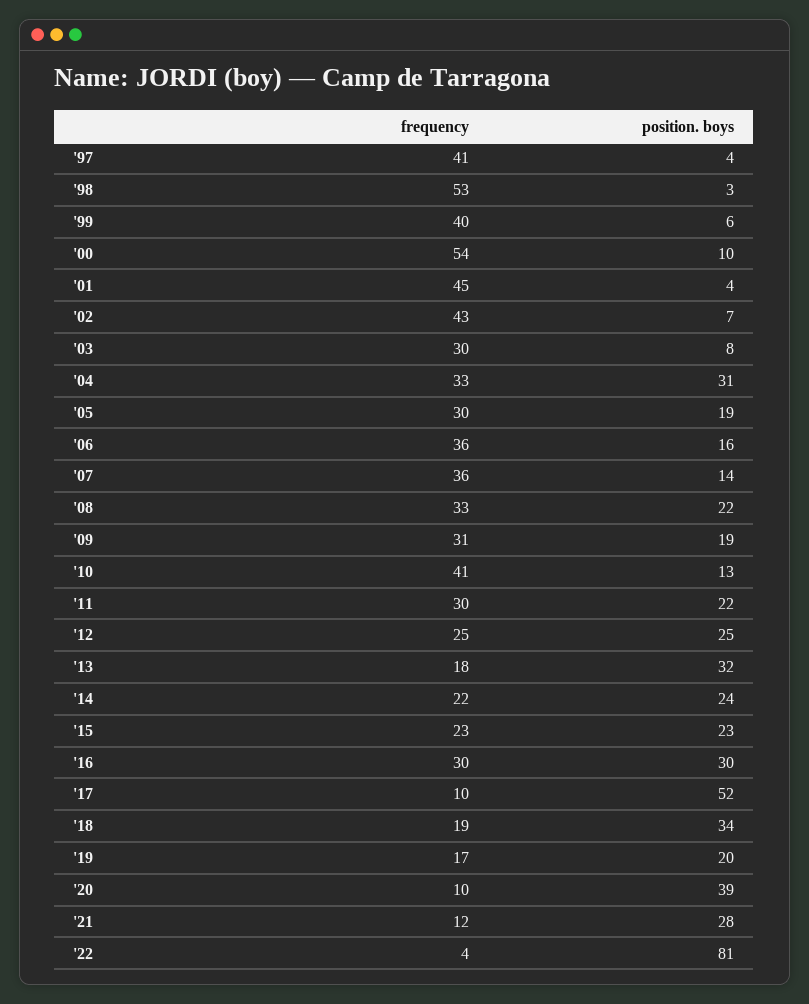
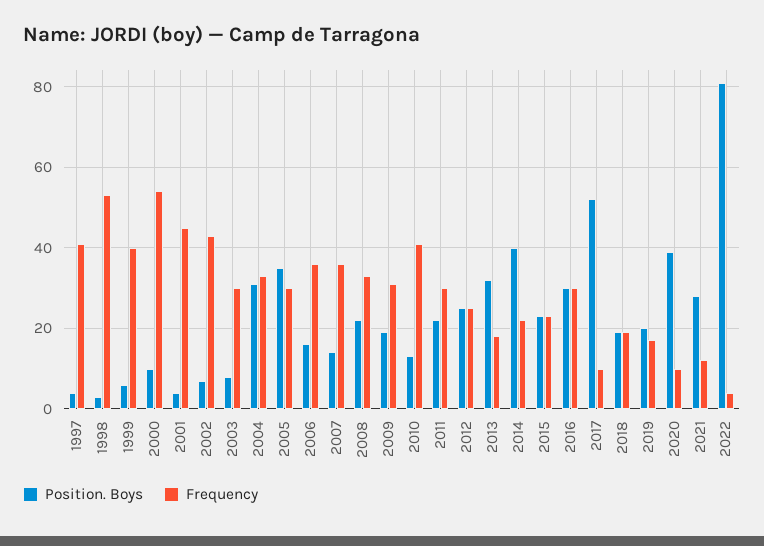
  {
    "frequency": {
      "'97": 41,
      "'98": 53,
      "'99": 40,
      "'00": 54,
      "'01": 45,
      "'02": 43,
      "'03": 30,
      "'04": 33,
      "'05": 30,
      "'06": 36,
      "'07": 36,
      "'08": 33,
      "'09": 31,
      "'10": 41,
      "'11": 30,
      "'12": 25,
      "'13": 18,
      "'14": 22,
      "'15": 23,
      "'16": 30,
      "'17": 10,
      "'18": 19,
      "'19": 17,
      "'20": 10,
      "'21": 12,
      "'22": 4
    },
    "position. boys": {
      "'97": 4,
      "'98": 3,
      "'99": 6,
      "'00": 10,
      "'01": 4,
      "'02": 7,
      "'03": 8,
      "'04": 31,
-     "'05": 19,
+     "'05": 35,
      "'06": 16,
      "'07": 14,
      "'08": 22,
      "'09": 19,
      "'10": 13,
      "'11": 22,
      "'12": 25,
      "'13": 32,
-     "'14": 24,
+     "'14": 40,
      "'15": 23,
      "'16": 30,
      "'17": 52,
-     "'18": 34,
+     "'18": 20,
      "'19": 20,
      "'20": 39,
      "'21": 28,
      "'22": 81
    }
  }

